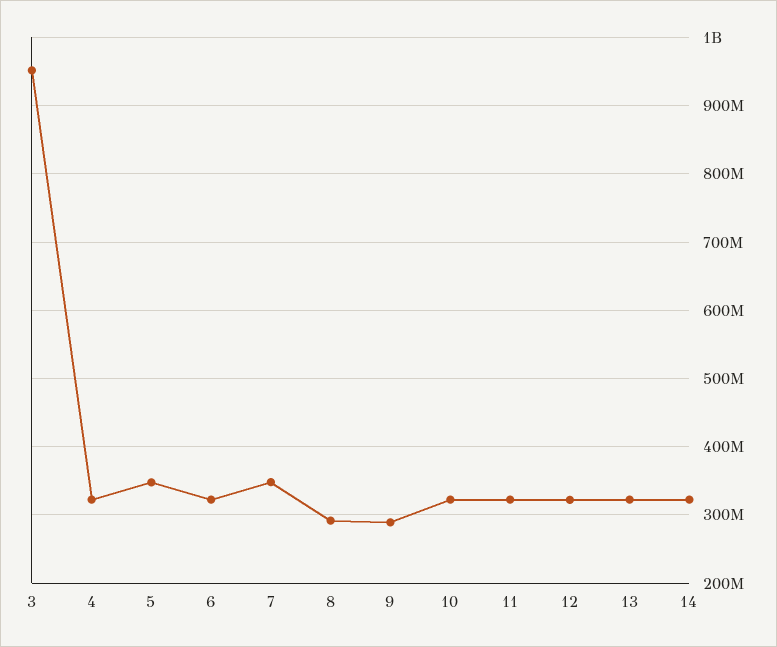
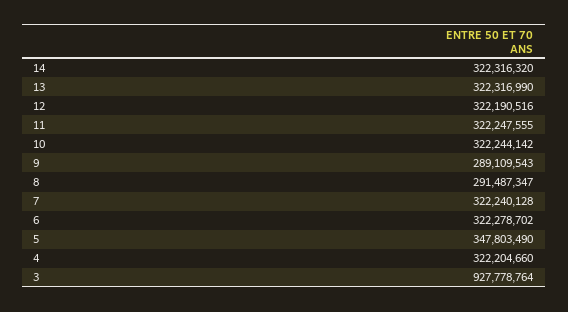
  {
-   "3": 950000000,
+   "3": 927778764,
    "4": 322204660,
    "5": 347803490,
    "6": 322278702,
-   "7": 350000000,
+   "7": 322240128,
    "8": 291487347,
    "9": 289109543,
    "10": 322244142,
    "11": 322247555,
    "12": 322190516,
    "13": 322316990,
    "14": 322316320
  }

